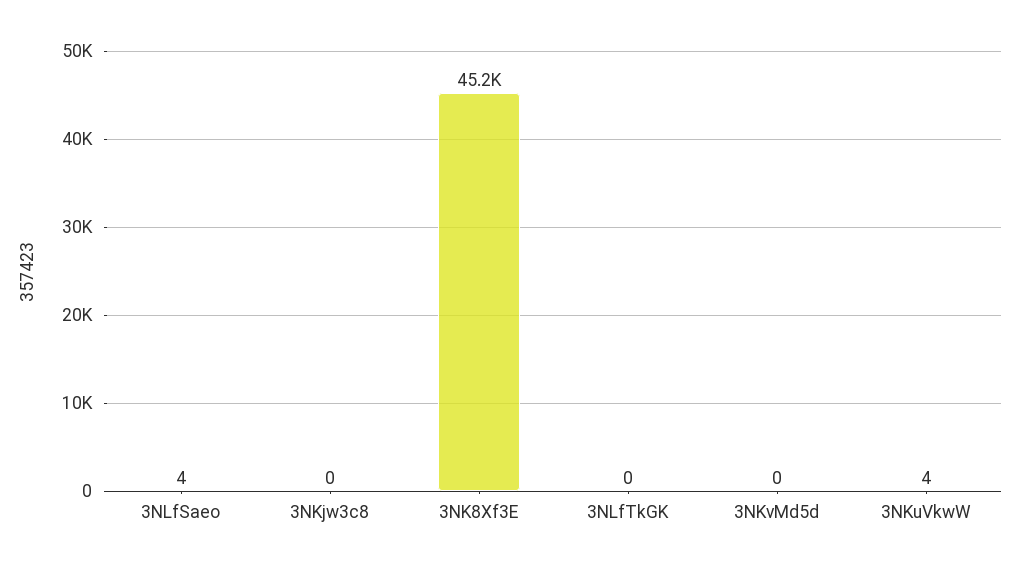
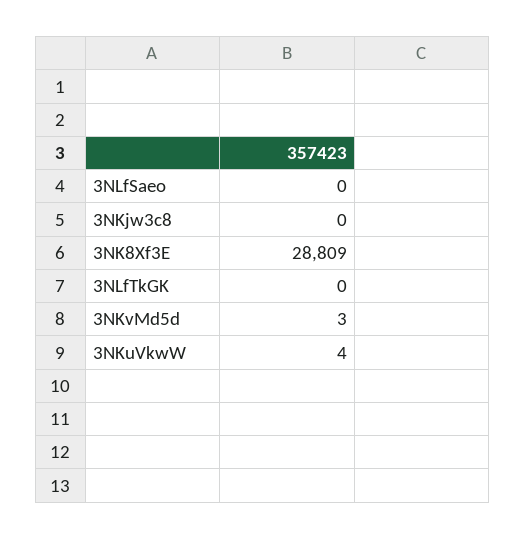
  {
-   "3NLfSaeo": 4,
+   "3NLfSaeo": 0,
    "3NKjw3c8": 0,
-   "3NK8Xf3E": 45200,
+   "3NK8Xf3E": 28809,
    "3NLfTkGK": 0,
-   "3NKvMd5d": 0,
+   "3NKvMd5d": 3,
    "3NKuVkwW": 4
  }

